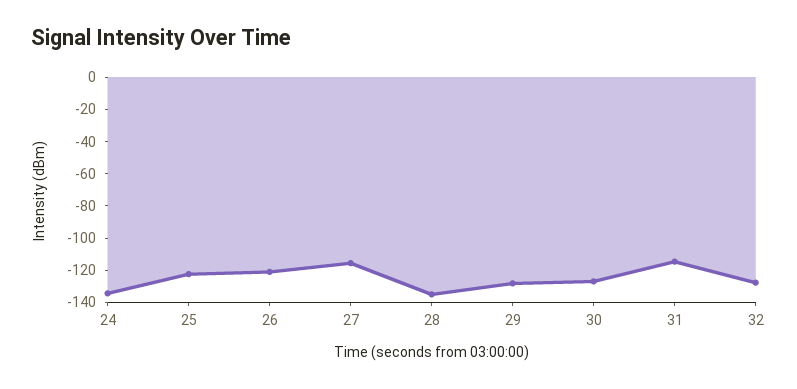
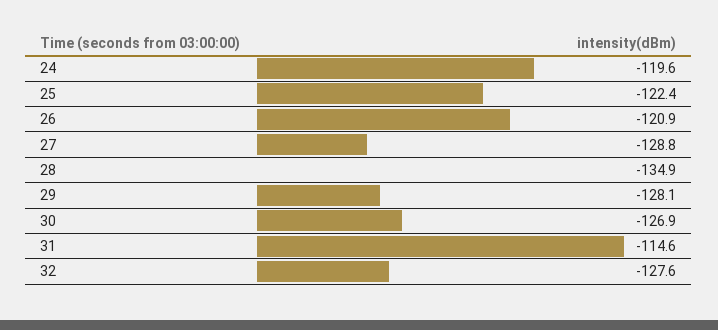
  {
-   "24": -135,
+   "24": -119.6,
    "25": -122.4,
    "26": -120.9,
-   "27": -115,
+   "27": -128.8,
    "28": -134.9,
    "29": -128.1,
    "30": -126.9,
    "31": -114.6,
    "32": -127.6
  }

